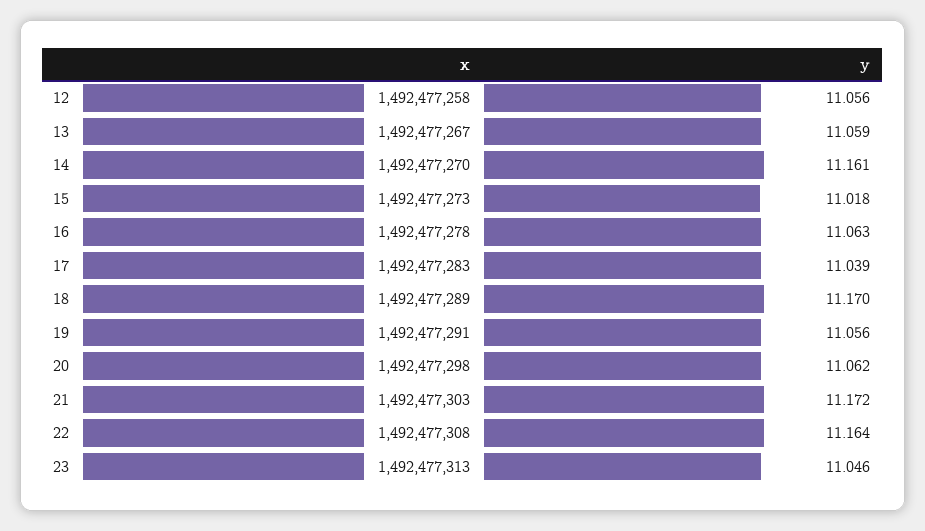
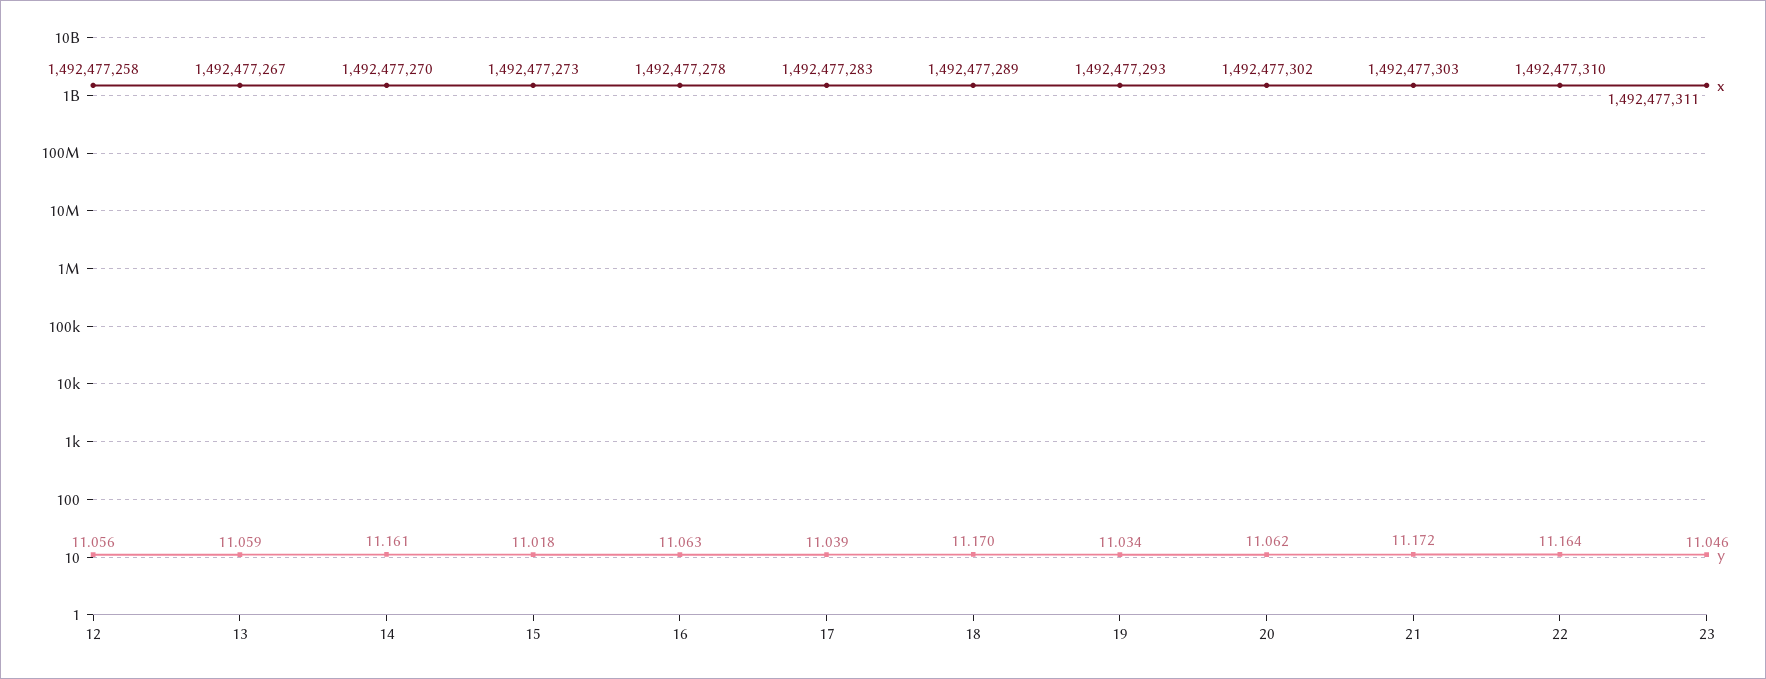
  {
    "x": {
      "12": 1492477258,
      "13": 1492477267,
      "14": 1492477270,
      "15": 1492477273,
      "16": 1492477278,
      "17": 1492477283,
      "18": 1492477289,
-     "19": 1492477291,
+     "19": 1492477293,
-     "20": 1492477298,
+     "20": 1492477302,
      "21": 1492477303,
-     "22": 1492477308,
+     "22": 1492477310,
-     "23": 1492477313
+     "23": 1492477311
    },
    "y": {
      "12": 11.056,
      "13": 11.059,
      "14": 11.161,
      "15": 11.018,
      "16": 11.063,
      "17": 11.039,
      "18": 11.17,
-     "19": 11.056,
+     "19": 11.034,
      "20": 11.062,
      "21": 11.172,
      "22": 11.164,
      "23": 11.046
    }
  }

